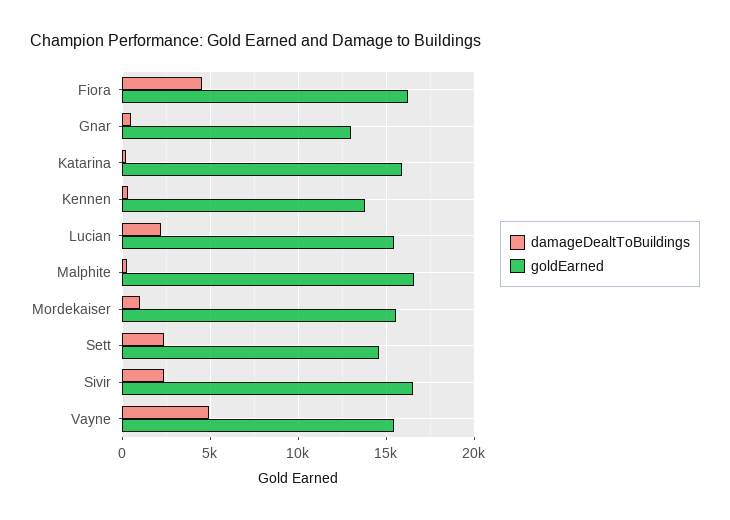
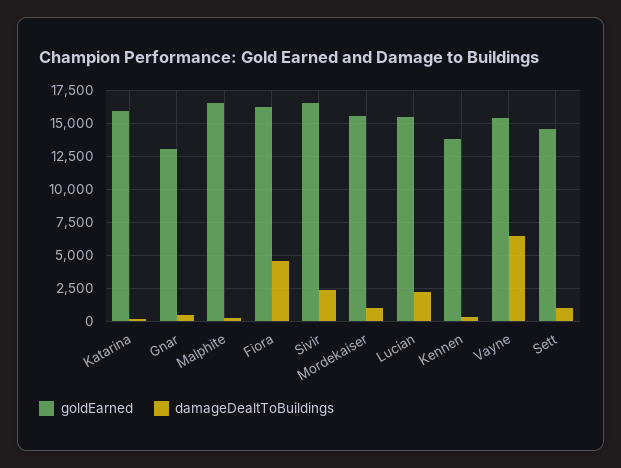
  {
    "damageDealtToBuildings": {
      "Fiora": 4500,
      "Gnar": 500,
      "Katarina": 0,
      "Kennen": 500,
      "Lucian": 2000,
      "Malphite": 500,
      "Mordekaiser": 1000,
-     "Sett": 2500,
+     "Sett": 1000,
      "Sivir": 2500,
-     "Vayne": 5000
+     "Vayne": 6500
    },
    "goldEarned": {
      "Fiora": 16000,
      "Gnar": 13000,
      "Katarina": 16000,
      "Kennen": 14000,
      "Lucian": 15500,
      "Malphite": 16500,
      "Mordekaiser": 15500,
      "Sett": 14500,
      "Sivir": 16500,
      "Vayne": 15500
    }
  }

